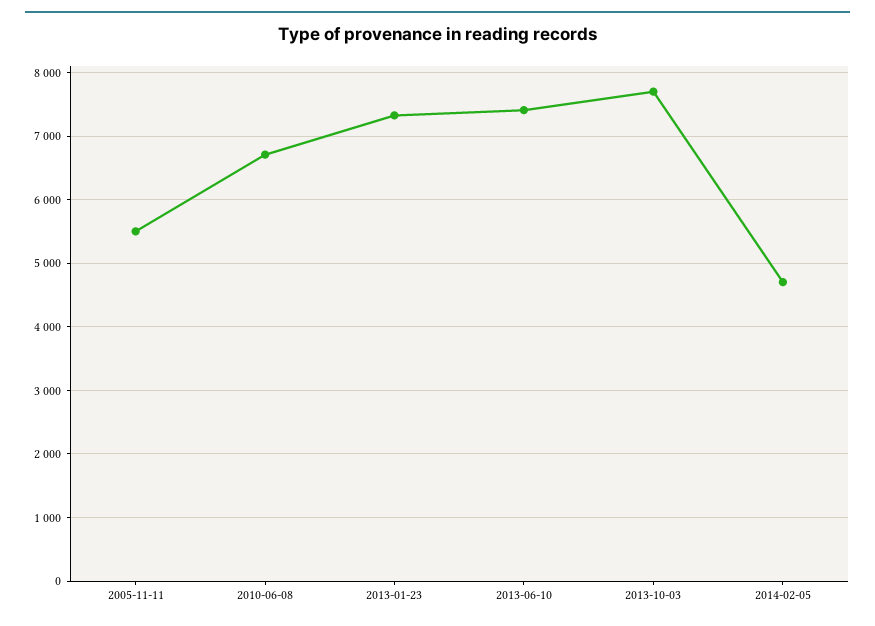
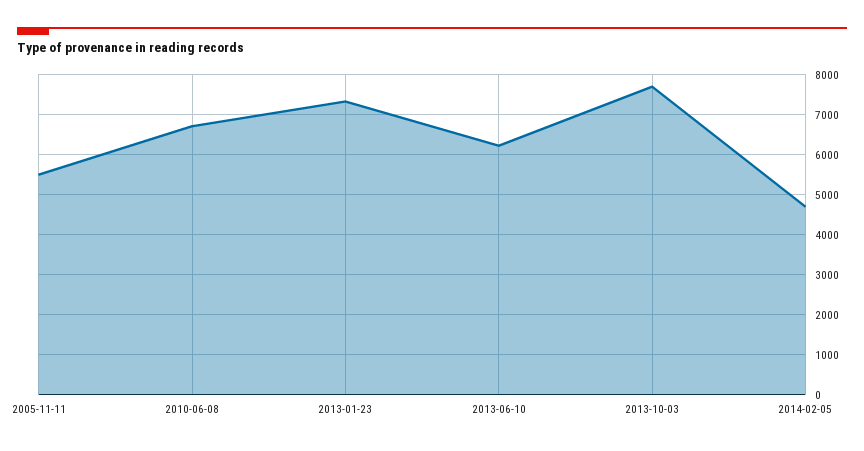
  {
    "2005-11-11": 5500,
    "2010-06-08": 6700,
    "2013-01-23": 7300,
-   "2013-06-10": 7400,
+   "2013-06-10": 6200,
    "2013-10-03": 7700,
    "2014-02-05": 4700
  }

